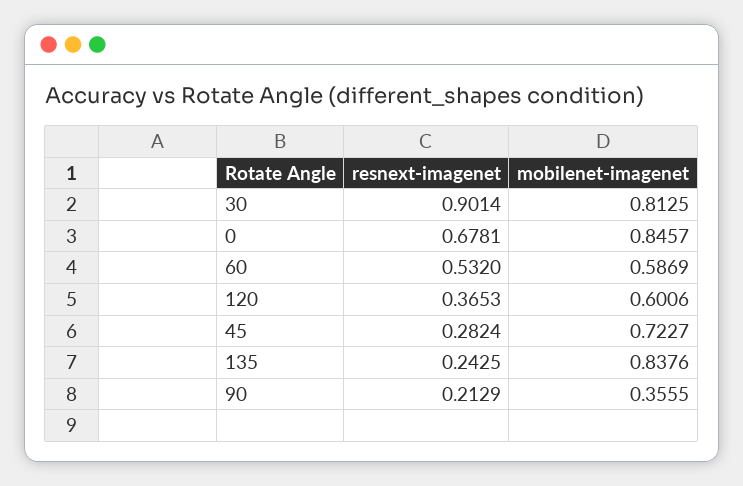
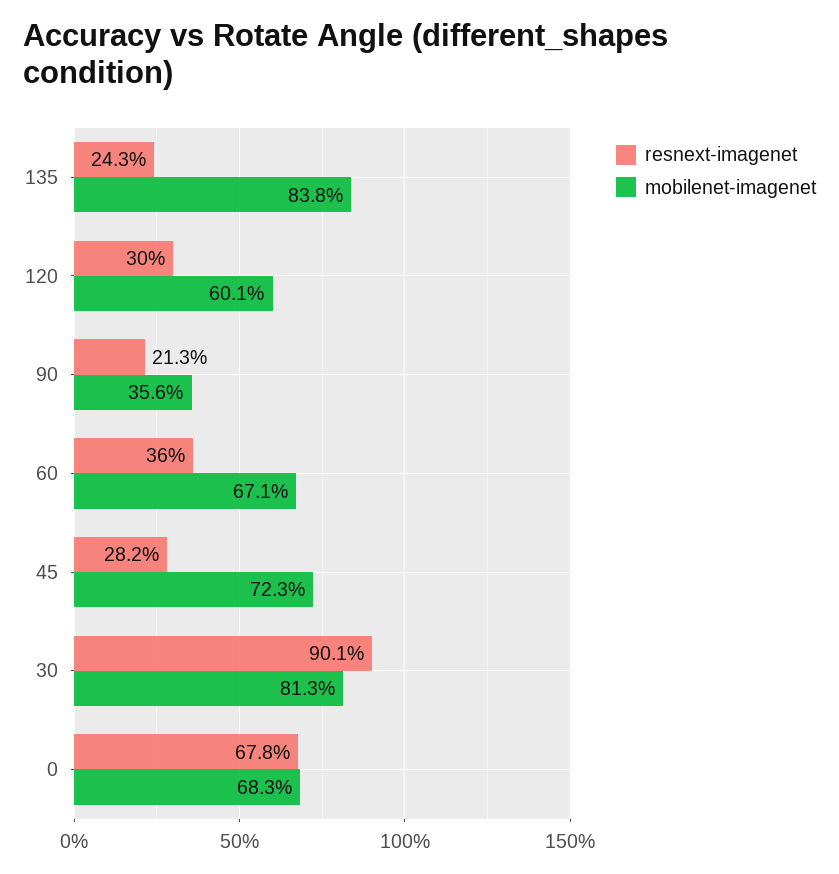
  {
    "resnext-imagenet": {
      "30": 0.9014,
      "0": 0.6781,
-     "60": 0.532,
+     "60": 0.36,
-     "120": 0.3653,
+     "120": 0.3,
      "45": 0.2824,
      "135": 0.2425,
      "90": 0.2129
    },
    "mobilenet-imagenet": {
      "30": 0.8125,
-     "0": 0.8457,
+     "0": 0.683,
-     "60": 0.5869,
+     "60": 0.671,
      "120": 0.6006,
      "45": 0.7227,
      "135": 0.8376,
      "90": 0.3555
    }
  }

